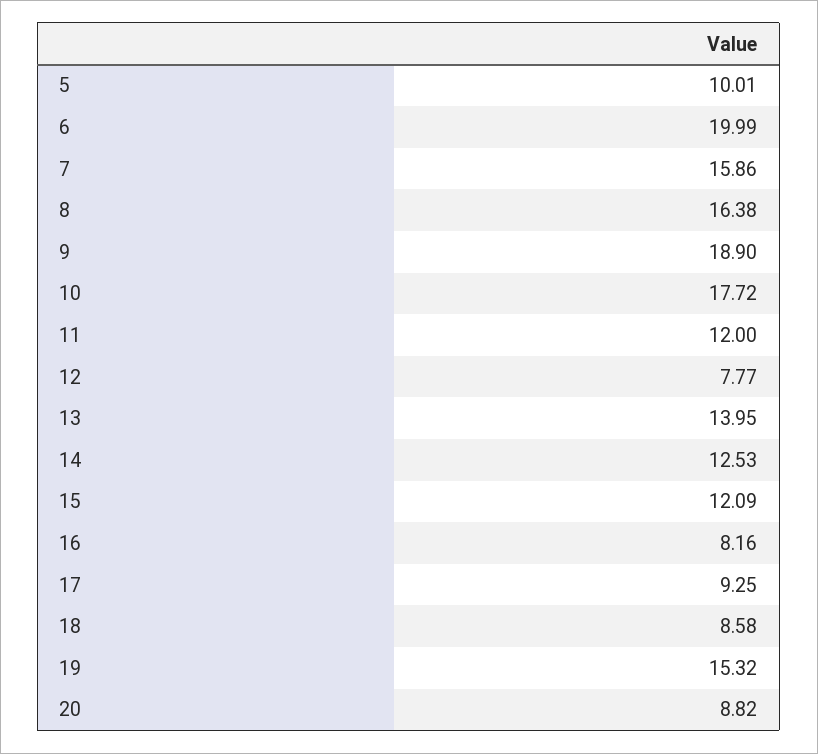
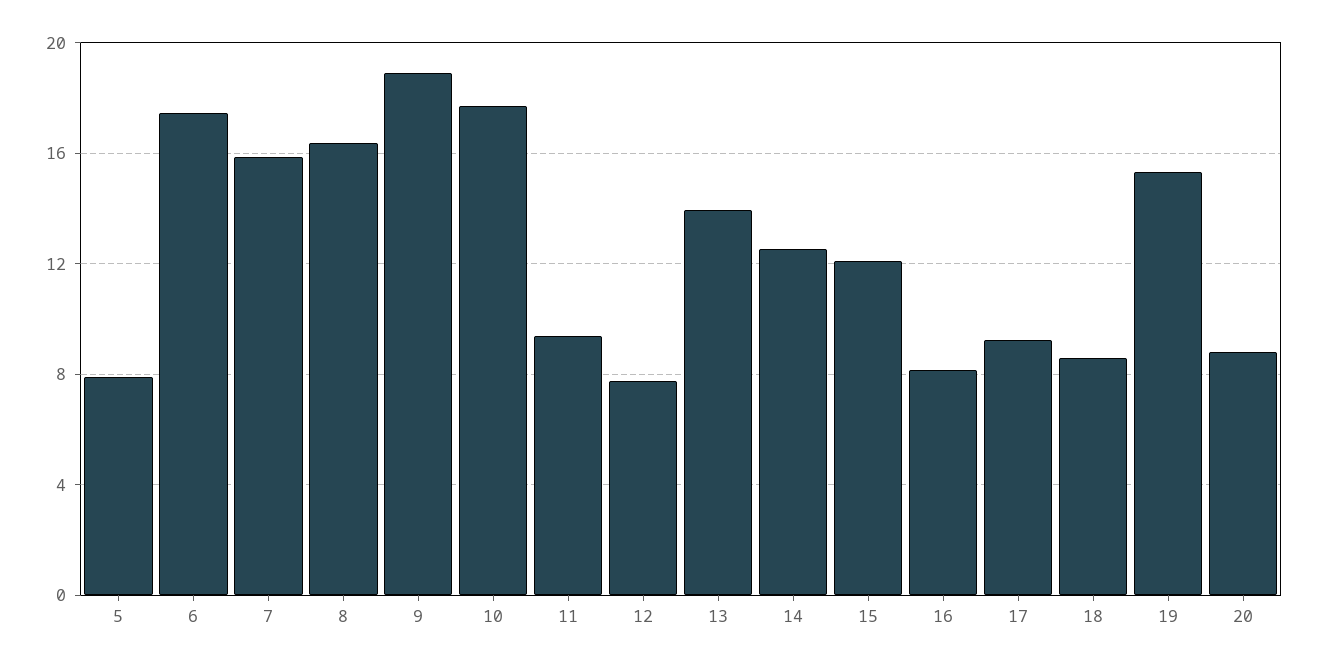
  {
-   "5": 10.01,
+   "5": 8,
-   "6": 19.99,
+   "6": 17.5,
    "7": 15.86,
    "8": 16.38,
    "9": 18.9,
    "10": 17.72,
-   "11": 12,
+   "11": 9.5,
    "12": 7.77,
    "13": 13.95,
    "14": 12.53,
    "15": 12.09,
    "16": 8.16,
    "17": 9.25,
    "18": 8.58,
    "19": 15.32,
    "20": 8.82
  }

